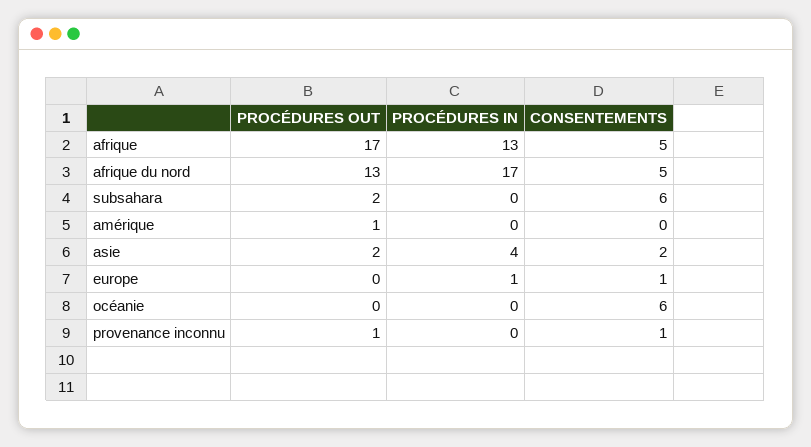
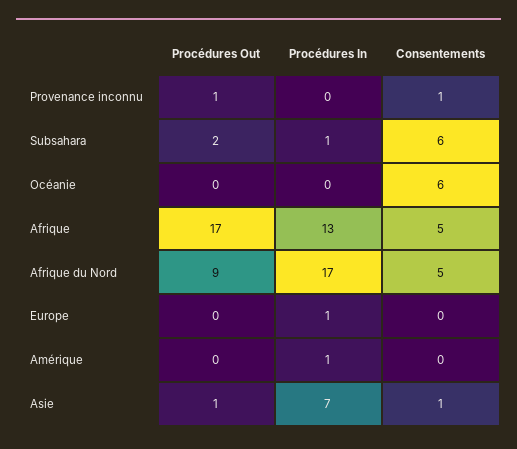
  {
    "PROCÉDURES OUT": {
      "afrique": 17,
-     "afrique du nord": 13,
+     "afrique du nord": 9,
      "subsahara": 2,
-     "amérique": 1,
+     "amérique": 0,
-     "asie": 2,
+     "asie": 1,
      "europe": 0,
      "océanie": 0,
      "provenance inconnu": 1
    },
    "PROCÉDURES IN": {
      "afrique": 13,
      "afrique du nord": 17,
-     "subsahara": 0,
+     "subsahara": 1,
-     "amérique": 0,
+     "amérique": 1,
-     "asie": 4,
+     "asie": 7,
      "europe": 1,
      "océanie": 0,
      "provenance inconnu": 0
    },
    "CONSENTEMENTS": {
      "afrique": 5,
      "afrique du nord": 5,
      "subsahara": 6,
      "amérique": 0,
-     "asie": 2,
+     "asie": 1,
-     "europe": 1,
+     "europe": 0,
      "océanie": 6,
      "provenance inconnu": 1
    }
  }

